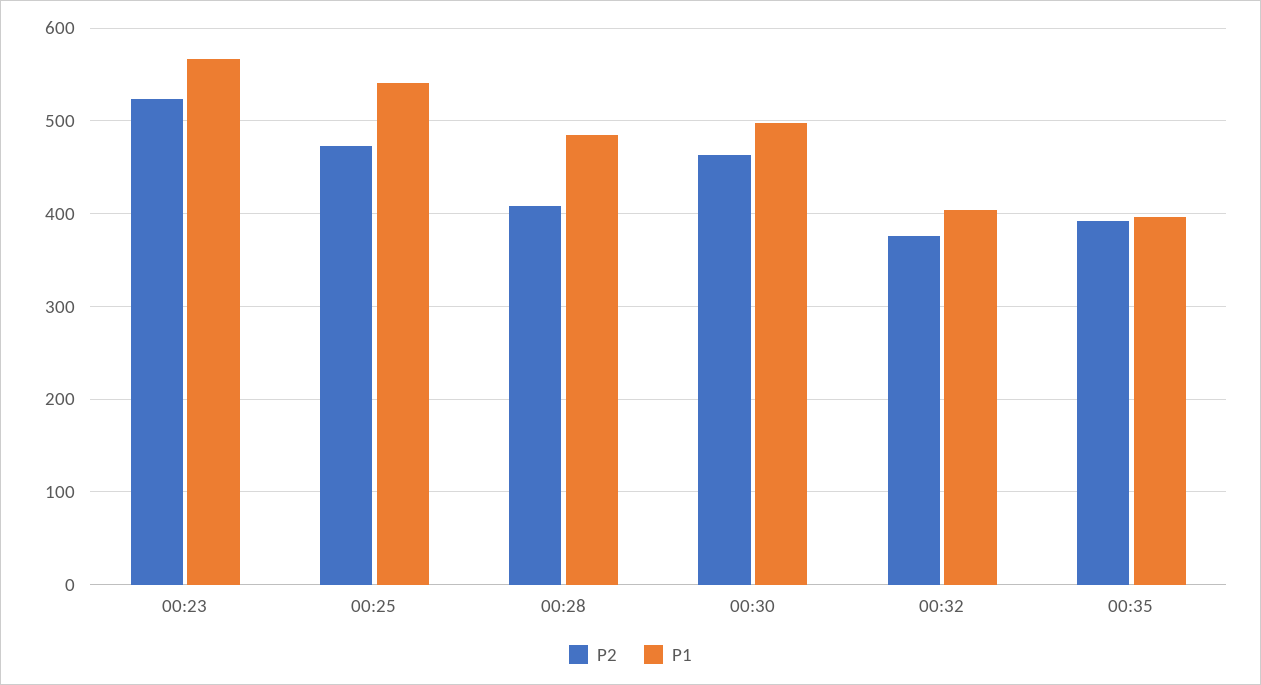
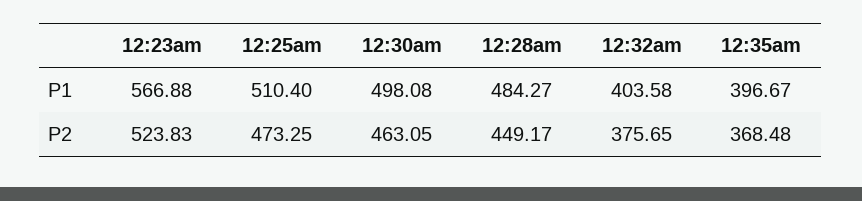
  {
    "P2": {
      "00:23": 523.83,
      "00:25": 473.25,
-     "00:28": 410,
+     "00:28": 449.17,
      "00:30": 463.05,
      "00:32": 375.65,
-     "00:35": 390
+     "00:35": 368.48
    },
    "P1": {
      "00:23": 566.88,
-     "00:25": 540,
+     "00:25": 510.4,
      "00:28": 484.27,
      "00:30": 498.08,
      "00:32": 403.58,
      "00:35": 396.67
    }
  }

